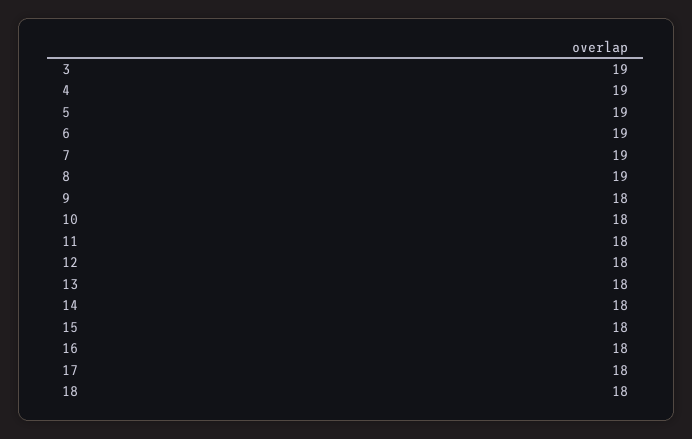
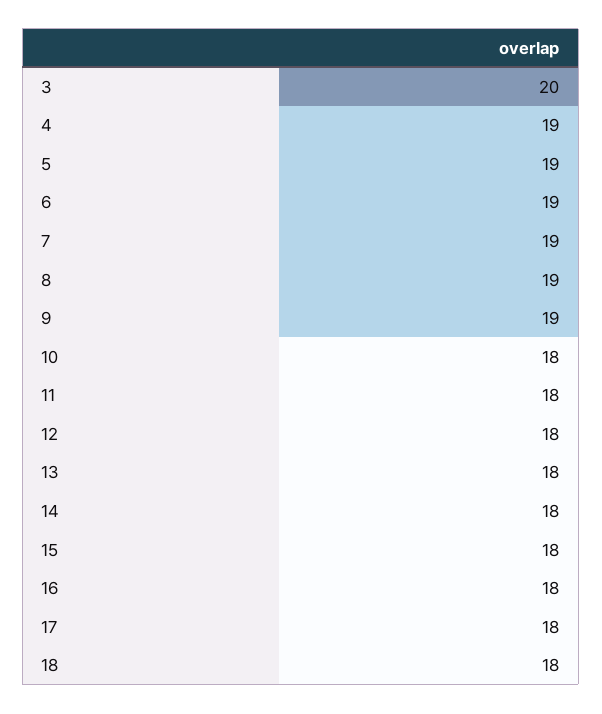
  {
-   "3": 19,
+   "3": 20,
    "4": 19,
    "5": 19,
    "6": 19,
    "7": 19,
    "8": 19,
-   "9": 18,
+   "9": 19,
    "10": 18,
    "11": 18,
    "12": 18,
    "13": 18,
    "14": 18,
    "15": 18,
    "16": 18,
    "17": 18,
    "18": 18
  }

